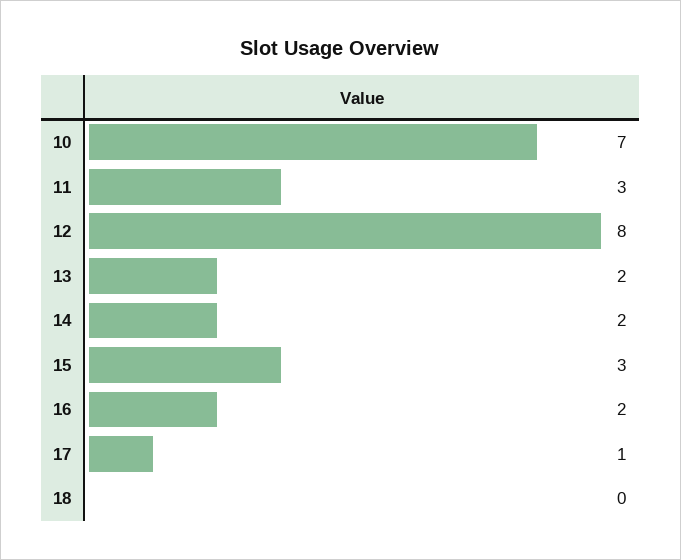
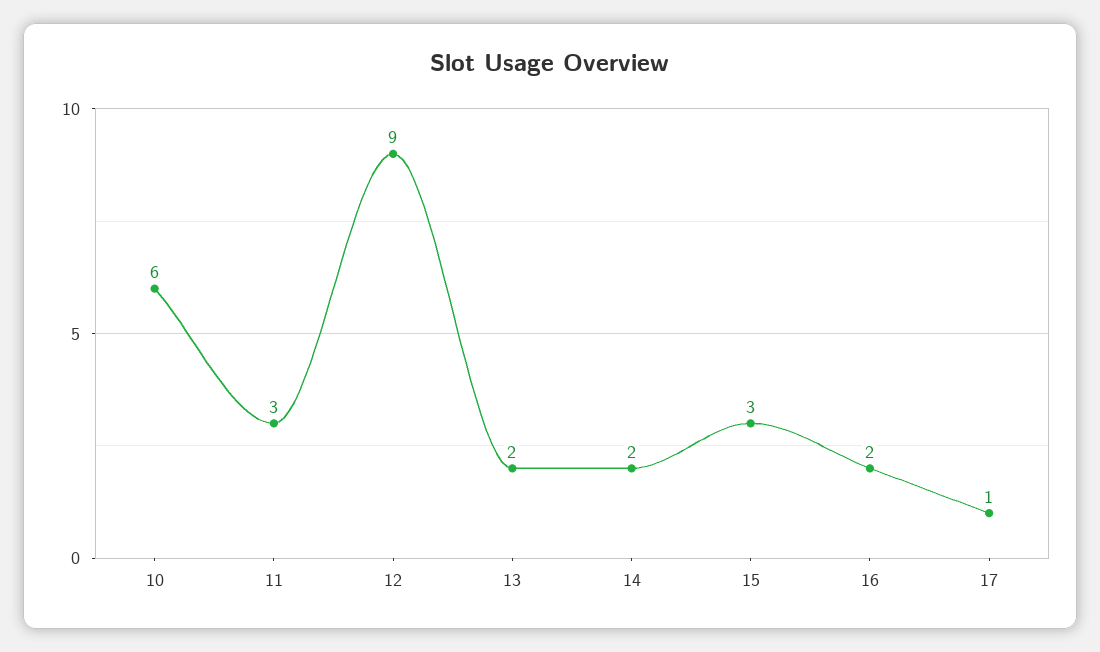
  {
-   "10": 7,
+   "10": 6,
    "11": 3,
-   "12": 8,
+   "12": 9,
    "13": 2,
    "14": 2,
    "15": 3,
    "16": 2,
-   "17": 1,
+   "17": 1
-   "18": 0
  }

